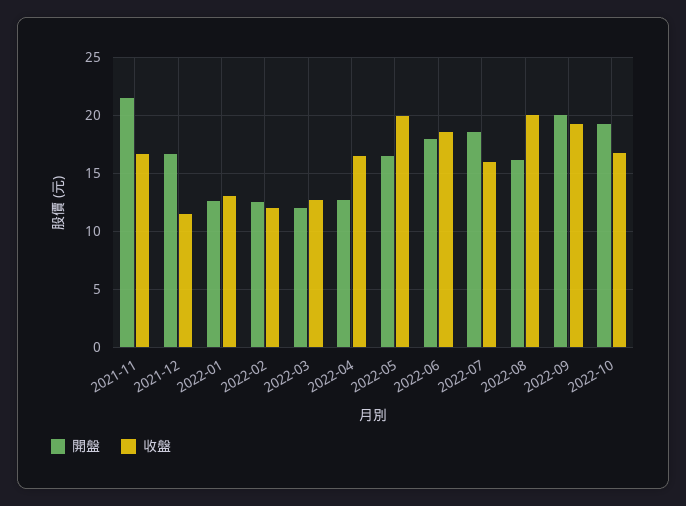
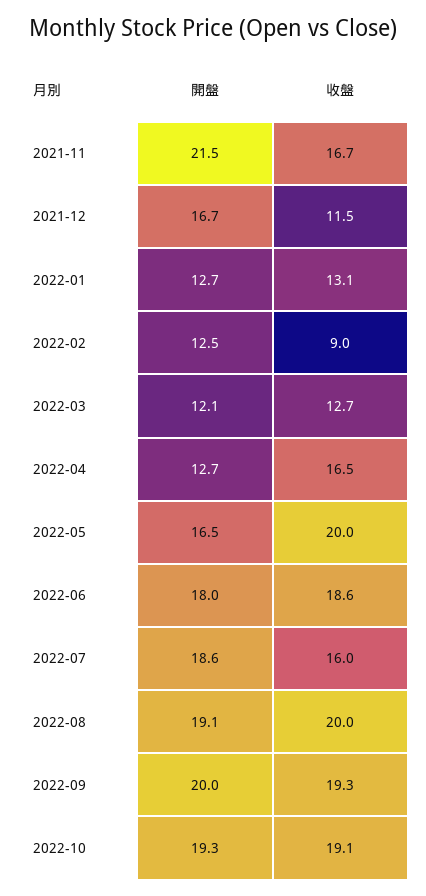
  {
    "開盤": {
      "2021-11": 21.5,
      "2021-12": 16.7,
      "2022-01": 12.7,
      "2022-02": 12.5,
      "2022-03": 12.1,
      "2022-04": 12.7,
      "2022-05": 16.5,
      "2022-06": 18,
      "2022-07": 18.6,
-     "2022-08": 16,
+     "2022-08": 19.1,
      "2022-09": 20,
      "2022-10": 19.3
    },
    "收盤": {
      "2021-11": 16.7,
      "2021-12": 11.5,
      "2022-01": 13.1,
-     "2022-02": 12,
+     "2022-02": 9,
      "2022-03": 12.7,
      "2022-04": 16.5,
      "2022-05": 20,
      "2022-06": 18.6,
      "2022-07": 16,
      "2022-08": 20,
      "2022-09": 19.3,
-     "2022-10": 17
+     "2022-10": 19.1
    }
  }

